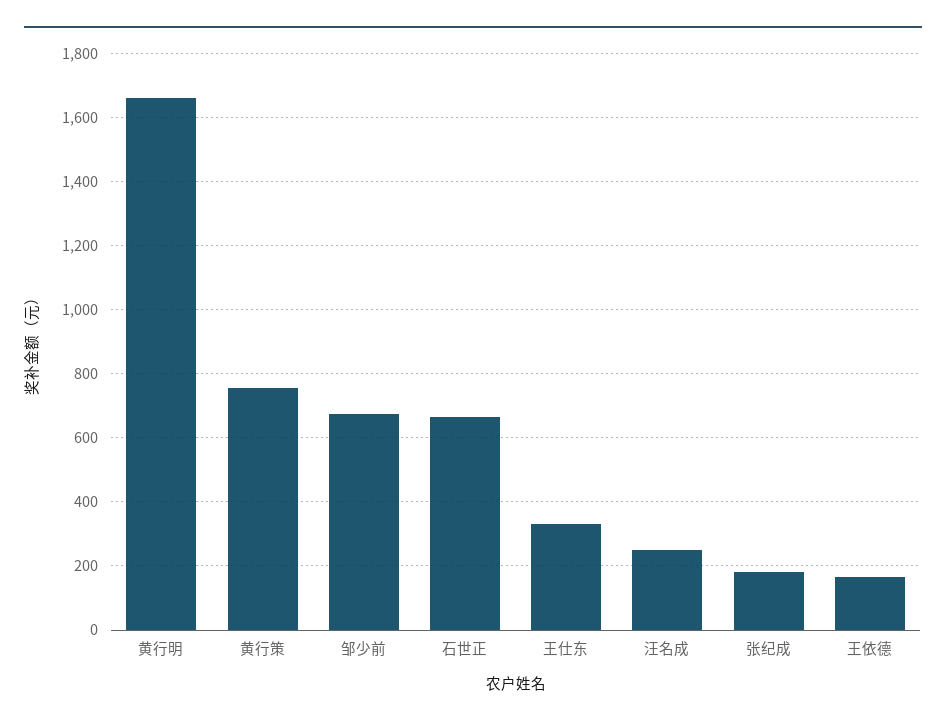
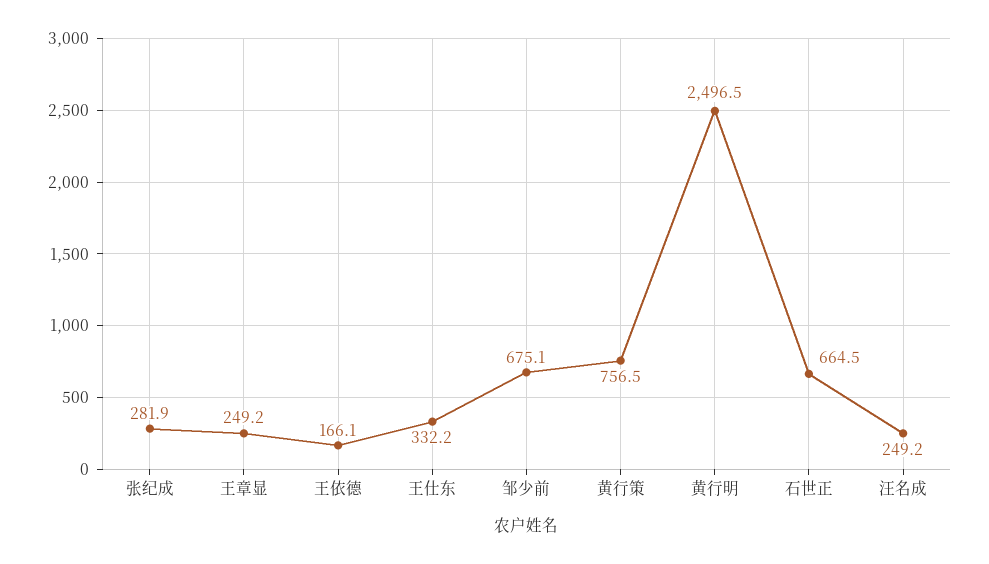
  {
-   "黄行明": 1660,
+   "黄行明": 2496.5,
    "黄行策": 756.5,
    "邹少前": 675.1,
    "石世正": 664.5,
    "王仕东": 332.2,
    "汪名成": 249.2,
-   "张纪成": 180,
+   "张纪成": 281.9,
-   "王依德": 166.1
+   "王依德": 166.1,
+   "王章显": 249.2
  }

